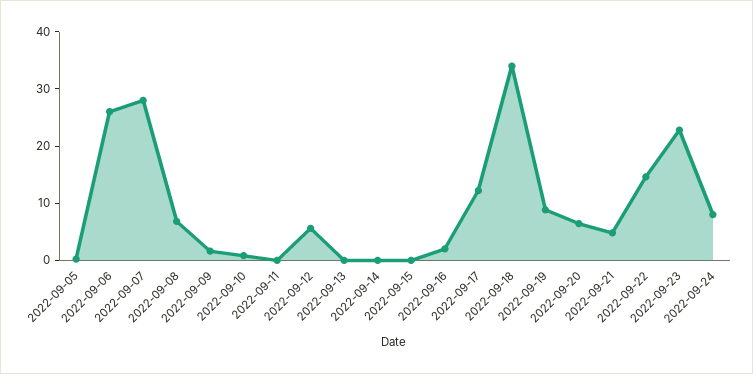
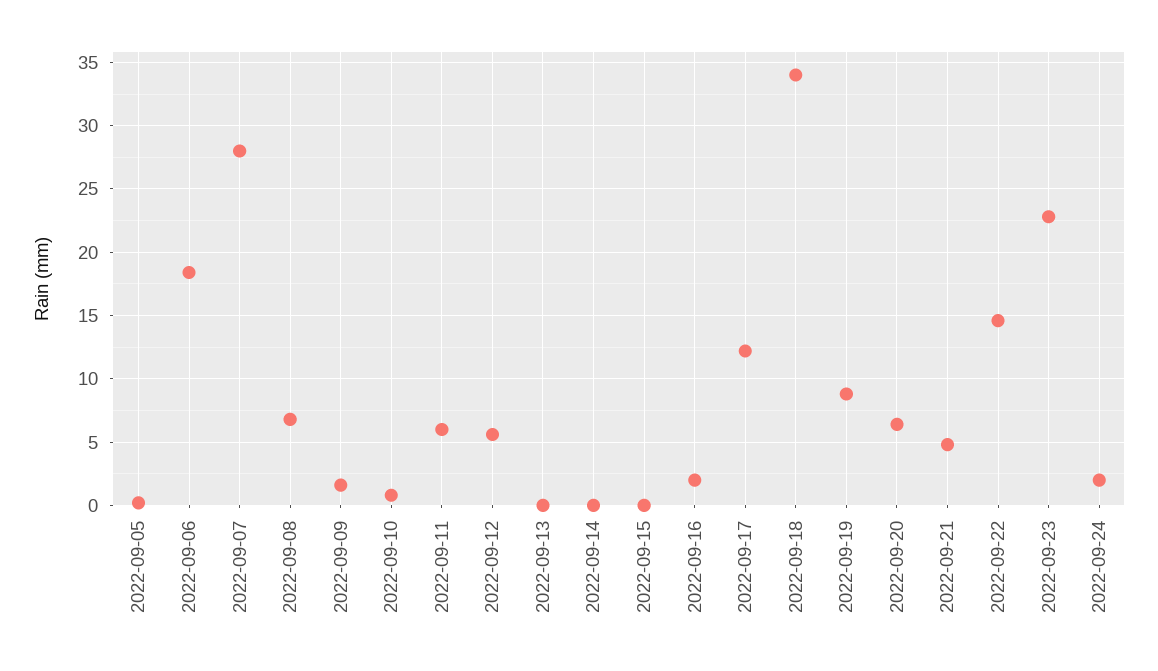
  {
    "2022-09-05": 0,
-   "2022-09-06": 26,
+   "2022-09-06": 18.5,
    "2022-09-07": 28,
    "2022-09-08": 7,
    "2022-09-09": 1.5,
    "2022-09-10": 1,
-   "2022-09-11": 0,
+   "2022-09-11": 6,
    "2022-09-12": 5.5,
    "2022-09-13": 0,
    "2022-09-14": 0,
    "2022-09-15": 0,
    "2022-09-16": 2,
    "2022-09-17": 12,
    "2022-09-18": 34,
    "2022-09-19": 9,
    "2022-09-20": 6.5,
    "2022-09-21": 5,
    "2022-09-22": 14.5,
    "2022-09-23": 23,
-   "2022-09-24": 8
+   "2022-09-24": 2
  }

